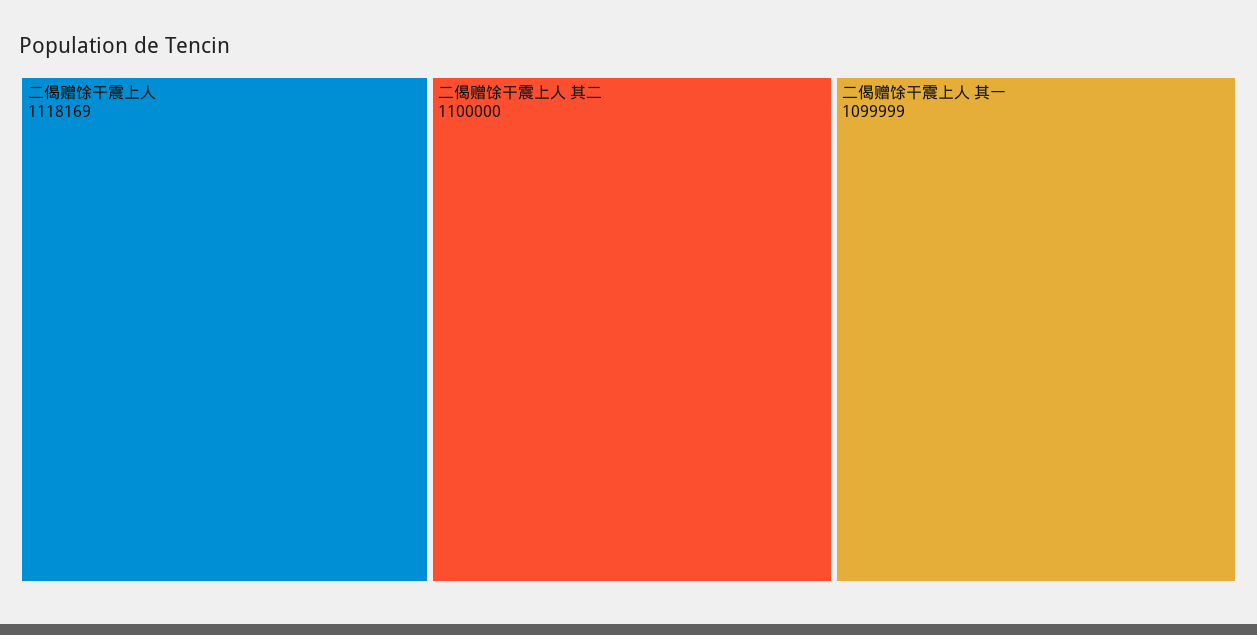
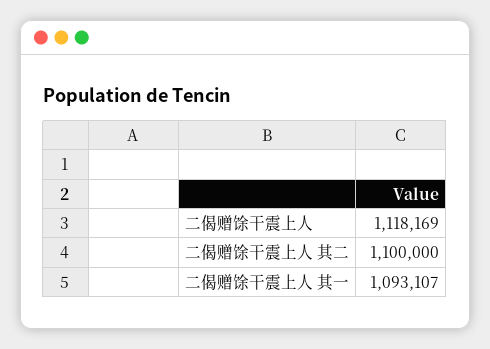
  {
    "二偈赠馀干震上人": 1118169,
    "二偈赠馀干震上人 其二": 1100000,
-   "二偈赠馀干震上人 其一": 1099999
+   "二偈赠馀干震上人 其一": 1093107
  }

